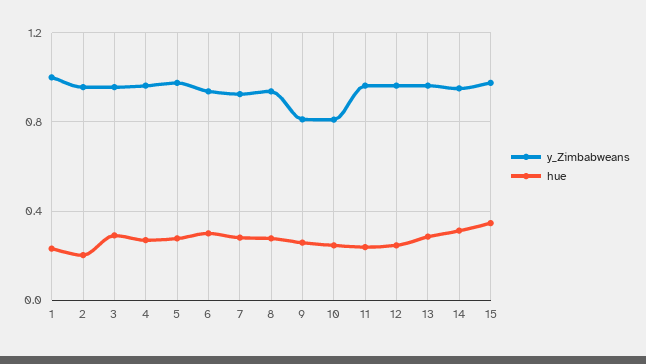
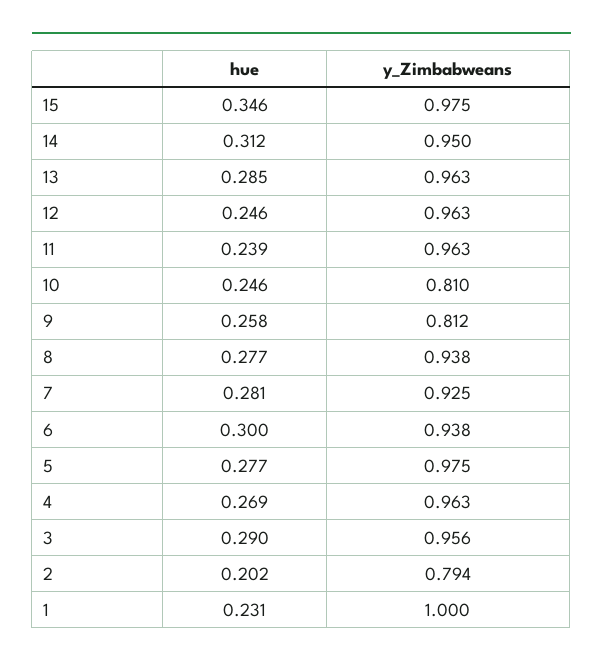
  {
    "y_Zimbabweans": {
      "1": 1,
-     "2": 0.95,
+     "2": 0.794,
      "3": 0.956,
      "4": 0.963,
      "5": 0.975,
      "6": 0.938,
      "7": 0.925,
      "8": 0.938,
      "9": 0.812,
      "10": 0.81,
      "11": 0.963,
      "12": 0.963,
      "13": 0.963,
      "14": 0.95,
      "15": 0.975
    },
    "hue": {
      "1": 0.231,
      "2": 0.202,
      "3": 0.29,
      "4": 0.269,
      "5": 0.277,
      "6": 0.3,
      "7": 0.281,
      "8": 0.277,
      "9": 0.258,
      "10": 0.246,
      "11": 0.239,
      "12": 0.246,
      "13": 0.285,
      "14": 0.312,
      "15": 0.346
    }
  }

